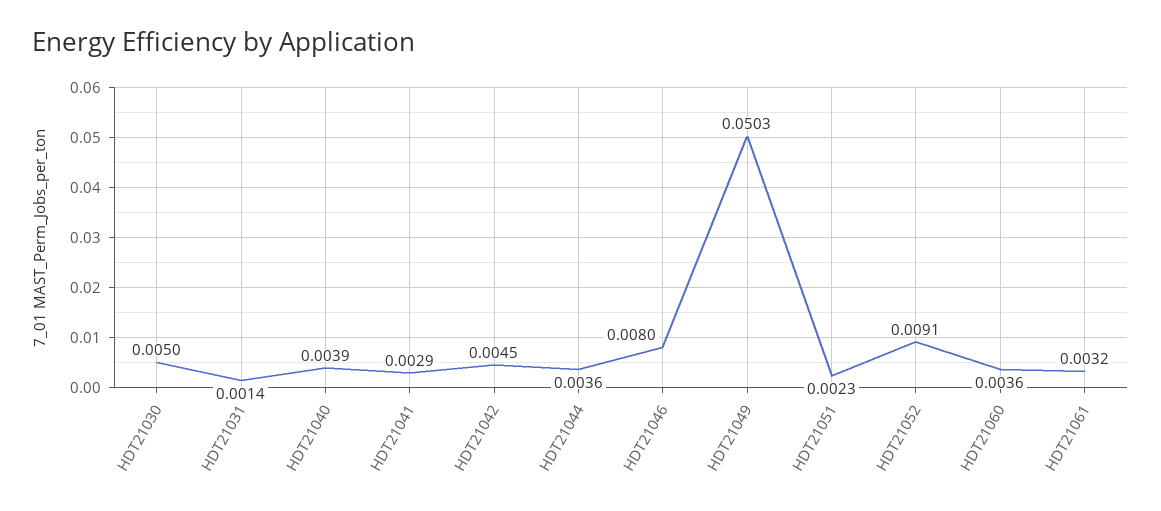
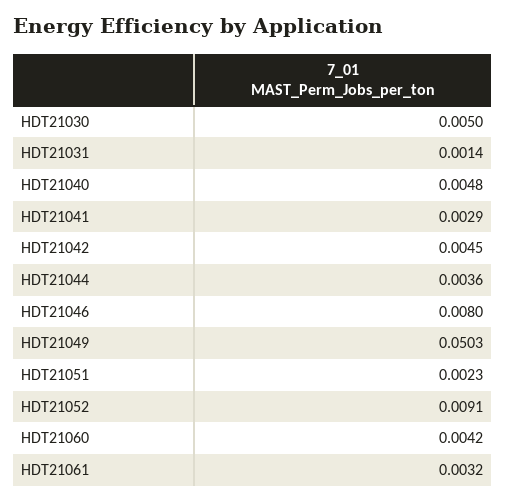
  {
    "HDT21030": 0.005,
    "HDT21031": 0.0014,
-   "HDT21040": 0.0039,
+   "HDT21040": 0.0048,
    "HDT21041": 0.0029,
    "HDT21042": 0.0045,
    "HDT21044": 0.0036,
    "HDT21046": 0.008,
    "HDT21049": 0.0503,
    "HDT21051": 0.0023,
    "HDT21052": 0.0091,
-   "HDT21060": 0.0036,
+   "HDT21060": 0.0042,
    "HDT21061": 0.0032
  }

